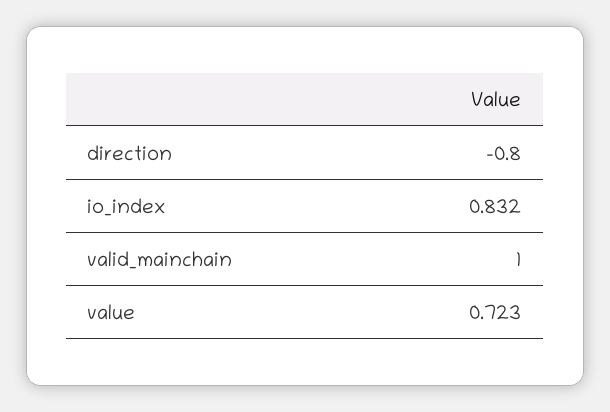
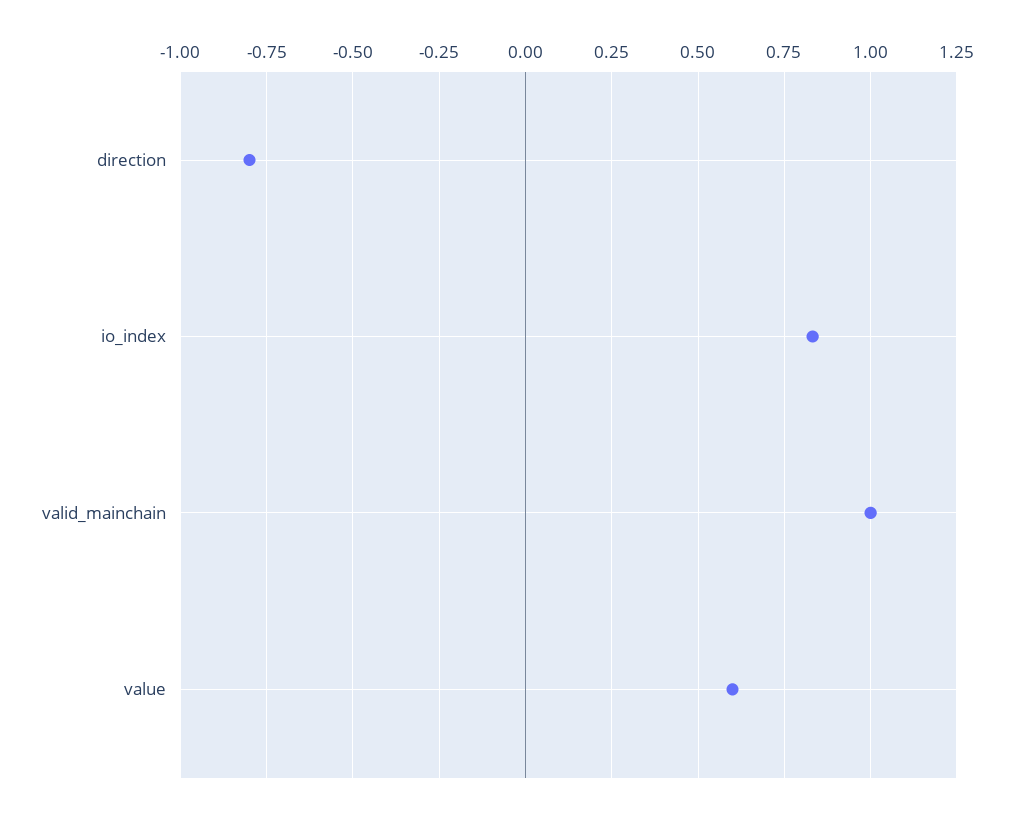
  {
    "direction": -0.8,
    "io_index": 0.832,
    "valid_mainchain": 1,
-   "value": 0.723
+   "value": 0.6
  }

